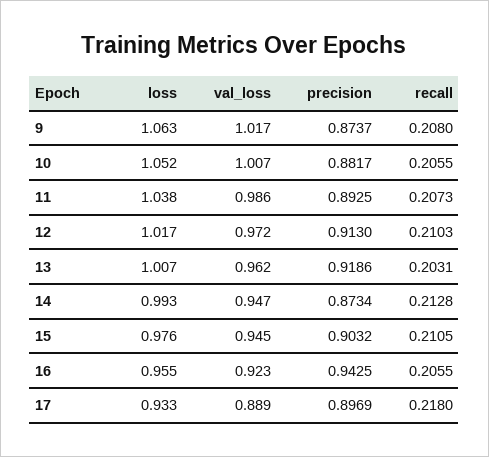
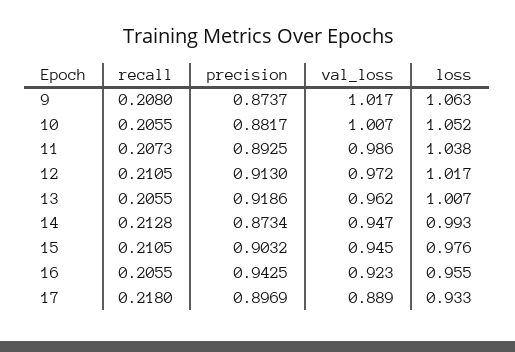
  {
    "loss": {
      "9": 1.063,
      "10": 1.052,
      "11": 1.038,
      "12": 1.017,
      "13": 1.007,
      "14": 0.993,
      "15": 0.976,
      "16": 0.955,
      "17": 0.933
    },
    "val_loss": {
      "9": 1.017,
      "10": 1.007,
      "11": 0.986,
      "12": 0.972,
      "13": 0.962,
      "14": 0.947,
      "15": 0.945,
      "16": 0.923,
      "17": 0.889
    },
    "precision": {
      "9": 0.8737,
      "10": 0.8817,
      "11": 0.8925,
      "12": 0.913,
      "13": 0.9186,
      "14": 0.8734,
      "15": 0.9032,
      "16": 0.9425,
      "17": 0.8969
    },
    "recall": {
      "9": 0.208,
      "10": 0.2055,
      "11": 0.2073,
-     "12": 0.2103,
+     "12": 0.2105,
-     "13": 0.2031,
+     "13": 0.2055,
      "14": 0.2128,
      "15": 0.2105,
      "16": 0.2055,
      "17": 0.218
    }
  }

